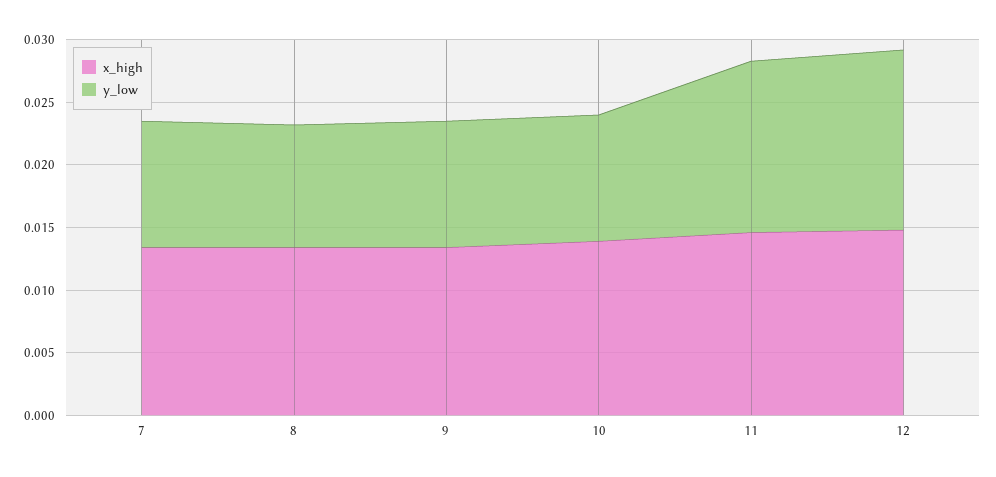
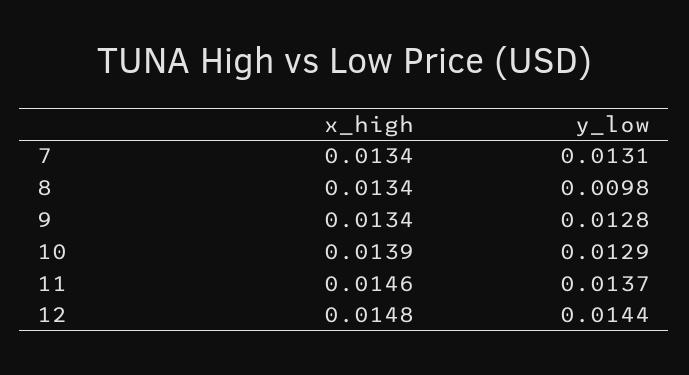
  {
    "x_high": {
      "7": 0.0134,
      "8": 0.0134,
      "9": 0.0134,
      "10": 0.0139,
      "11": 0.0146,
      "12": 0.0148
    },
    "y_low": {
-     "7": 0.01,
+     "7": 0.0131,
      "8": 0.0098,
-     "9": 0.01,
+     "9": 0.0128,
-     "10": 0.01,
+     "10": 0.0129,
      "11": 0.0137,
      "12": 0.0144
    }
  }

